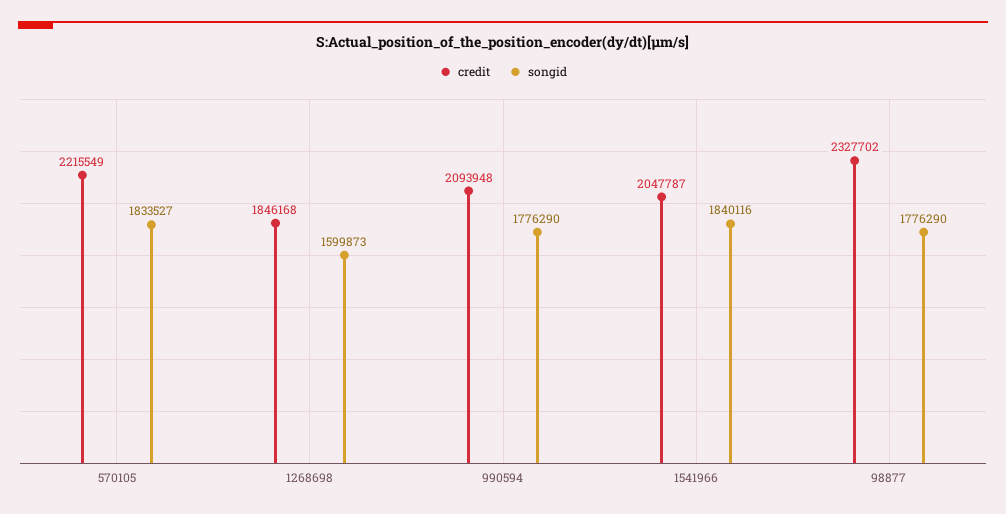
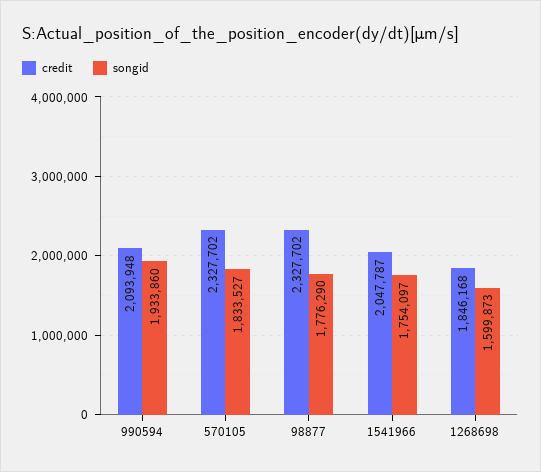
  {
    "credit": {
-     "570105": 2215549,
+     "570105": 2327702,
      "1268698": 1846168,
      "990594": 2093948,
      "1541966": 2047787,
      "98877": 2327702
    },
    "songid": {
      "570105": 1833527,
      "1268698": 1599873,
-     "990594": 1776290,
+     "990594": 1933860,
-     "1541966": 1840116,
+     "1541966": 1754097,
      "98877": 1776290
    }
  }

